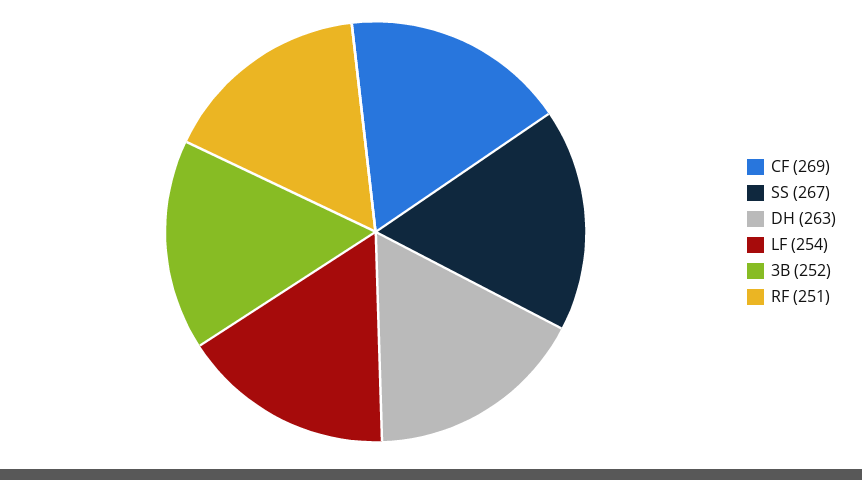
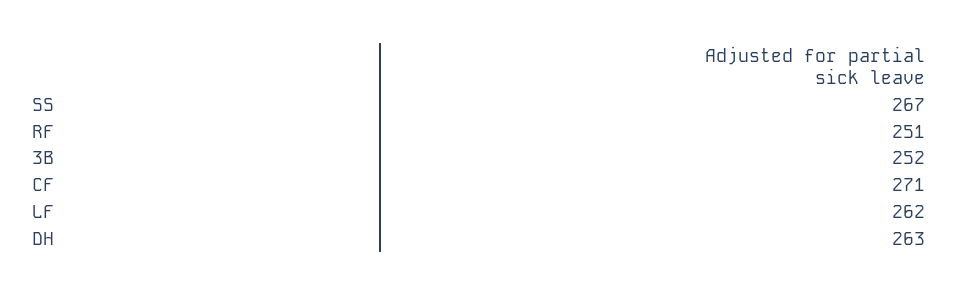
  {
-   "CF": 269,
+   "CF": 271,
    "SS": 267,
    "DH": 263,
-   "LF": 254,
+   "LF": 262,
    "3B": 252,
    "RF": 251
  }

